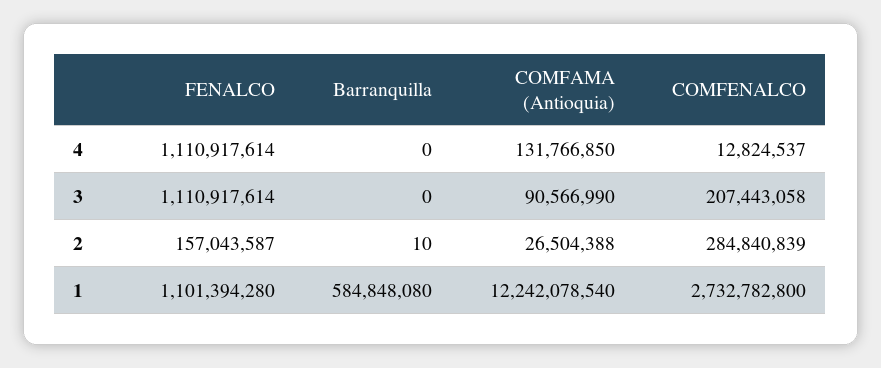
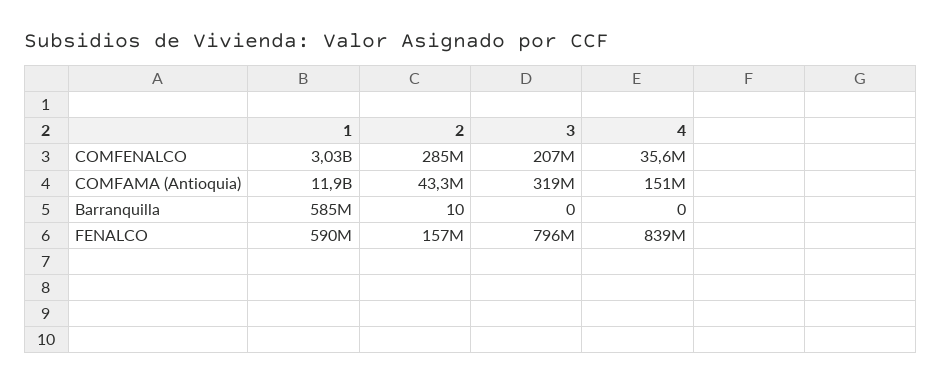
  {
    "FENALCO": {
-     "4": 1110917614,
+     "4": 839000000,
-     "3": 1110917614,
+     "3": 796000000,
      "2": 157043587,
-     "1": 1101394280
+     "1": 590000000
    },
    "Barranquilla": {
      "4": 0,
      "3": 0,
      "2": 10,
      "1": 584848080
    },
    "COMFAMA (Antioquia)": {
-     "4": 131766850,
+     "4": 151000000,
-     "3": 90566990,
+     "3": 319000000,
-     "2": 26504388,
+     "2": 43300000,
-     "1": 12242078540
+     "1": 11900000000
    },
    "COMFENALCO": {
-     "4": 12824537,
+     "4": 35600000,
      "3": 207443058,
      "2": 284840839,
-     "1": 2732782800
+     "1": 3030000000
    }
  }

